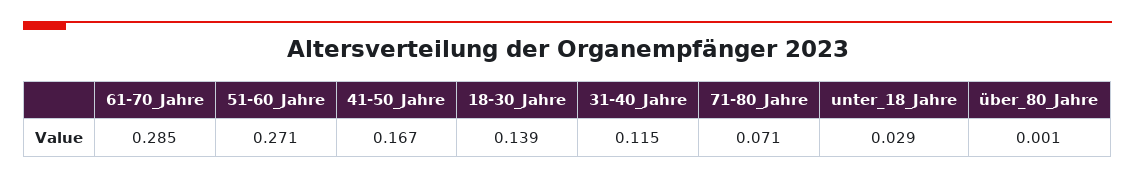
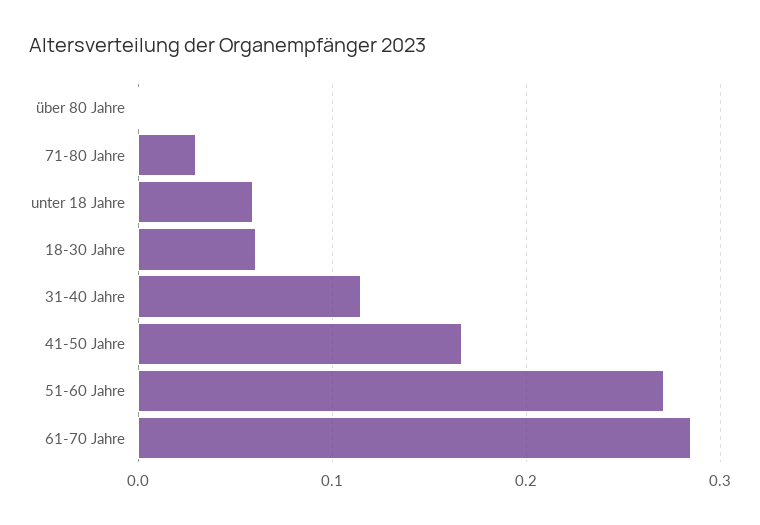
  {
    "61-70_Jahre": 0.285,
    "51-60_Jahre": 0.271,
    "41-50_Jahre": 0.167,
-   "18-30_Jahre": 0.139,
+   "18-30_Jahre": 0.06,
    "31-40_Jahre": 0.115,
-   "71-80_Jahre": 0.071,
+   "71-80_Jahre": 0.03,
-   "unter_18_Jahre": 0.029,
+   "unter_18_Jahre": 0.06,
    "über_80_Jahre": 0.001
  }

